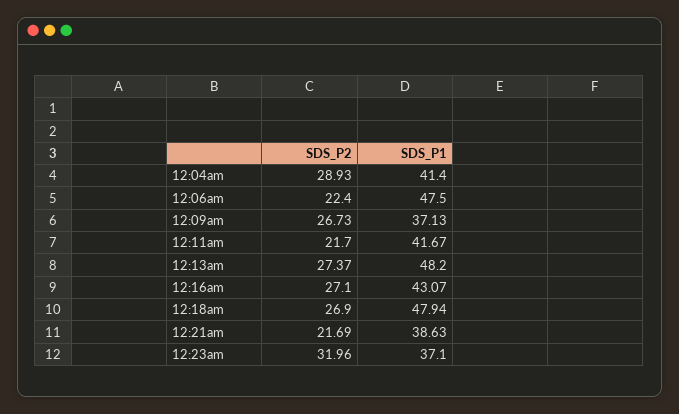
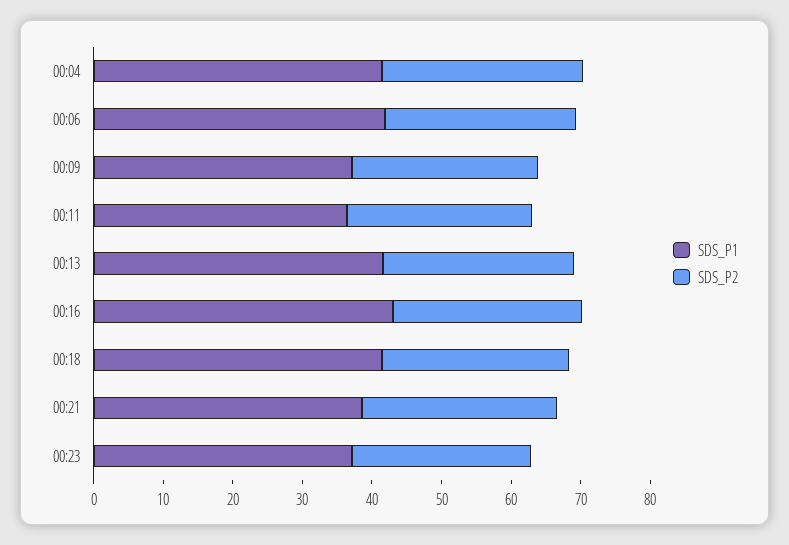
  {
    "SDS_P2": {
      "12:04am": 28.93,
-     "12:06am": 22.4,
+     "12:06am": 28,
      "12:09am": 26.73,
-     "12:11am": 21.7,
+     "12:11am": 26,
      "12:13am": 27.37,
      "12:16am": 27.1,
      "12:18am": 26.9,
-     "12:21am": 21.69,
+     "12:21am": 28,
-     "12:23am": 31.96
+     "12:23am": 26
    },
    "SDS_P1": {
      "12:04am": 41.4,
-     "12:06am": 47.5,
+     "12:06am": 42,
      "12:09am": 37.13,
-     "12:11am": 41.67,
+     "12:11am": 36,
-     "12:13am": 48.2,
+     "12:13am": 42,
      "12:16am": 43.07,
-     "12:18am": 47.94,
+     "12:18am": 42,
      "12:21am": 38.63,
      "12:23am": 37.1
    }
  }

